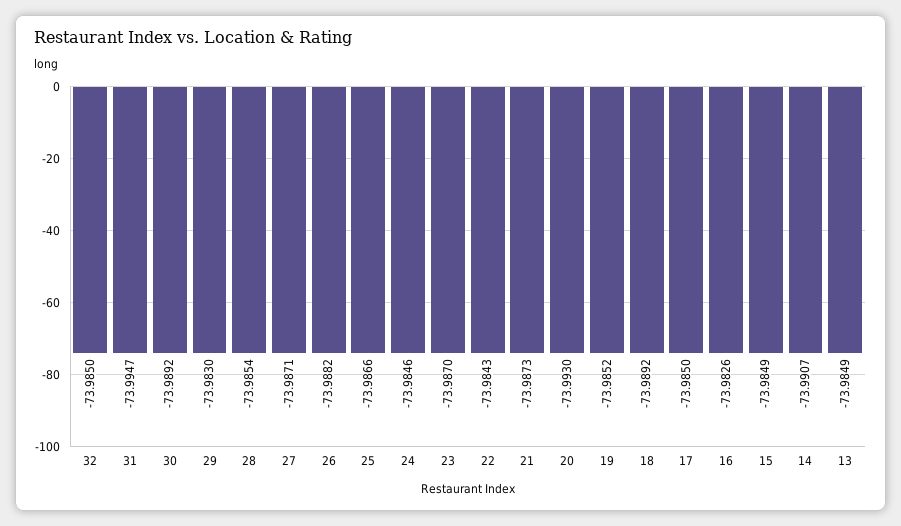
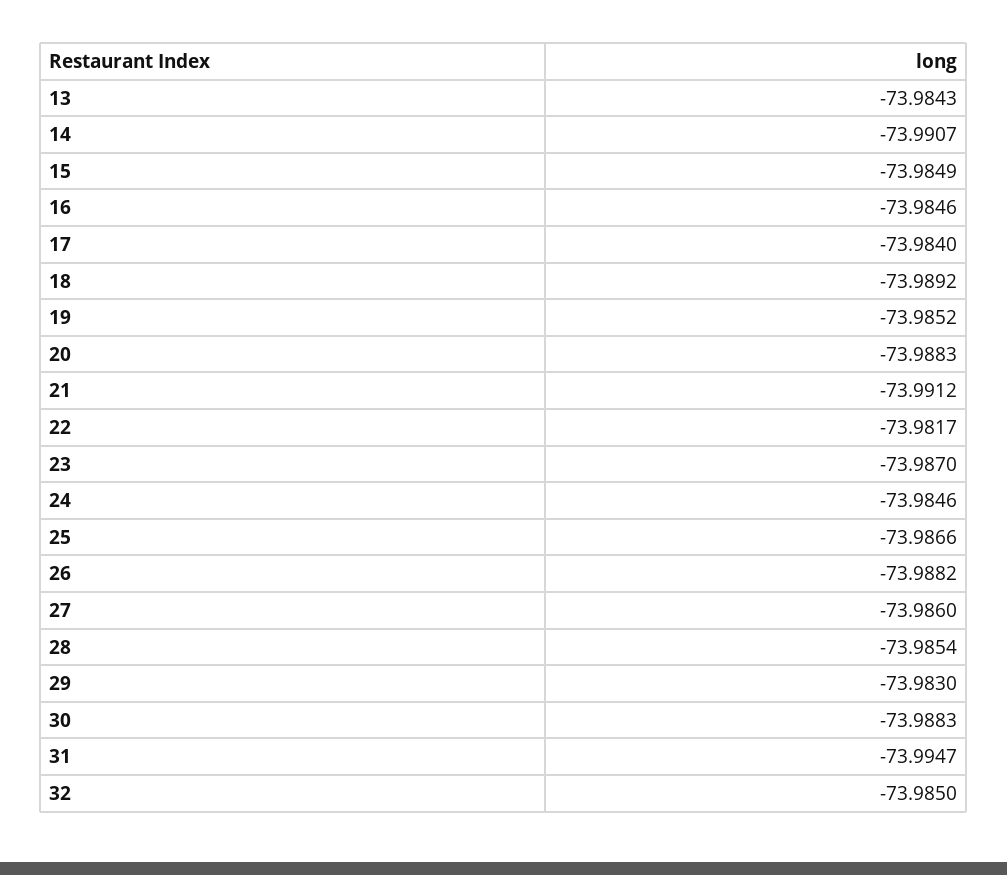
  {
    "32": -73.985,
    "31": -73.9947,
-   "30": -73.9892,
+   "30": -73.9883,
    "29": -73.983,
    "28": -73.9854,
-   "27": -73.9871,
+   "27": -73.986,
    "26": -73.9882,
    "25": -73.9866,
    "24": -73.9846,
    "23": -73.987,
-   "22": -73.9843,
+   "22": -73.9817,
-   "21": -73.9873,
+   "21": -73.9912,
-   "20": -73.993,
+   "20": -73.9883,
    "19": -73.9852,
    "18": -73.9892,
-   "17": -73.985,
+   "17": -73.984,
-   "16": -73.9826,
+   "16": -73.9846,
    "15": -73.9849,
    "14": -73.9907,
-   "13": -73.9849
+   "13": -73.9843
  }

